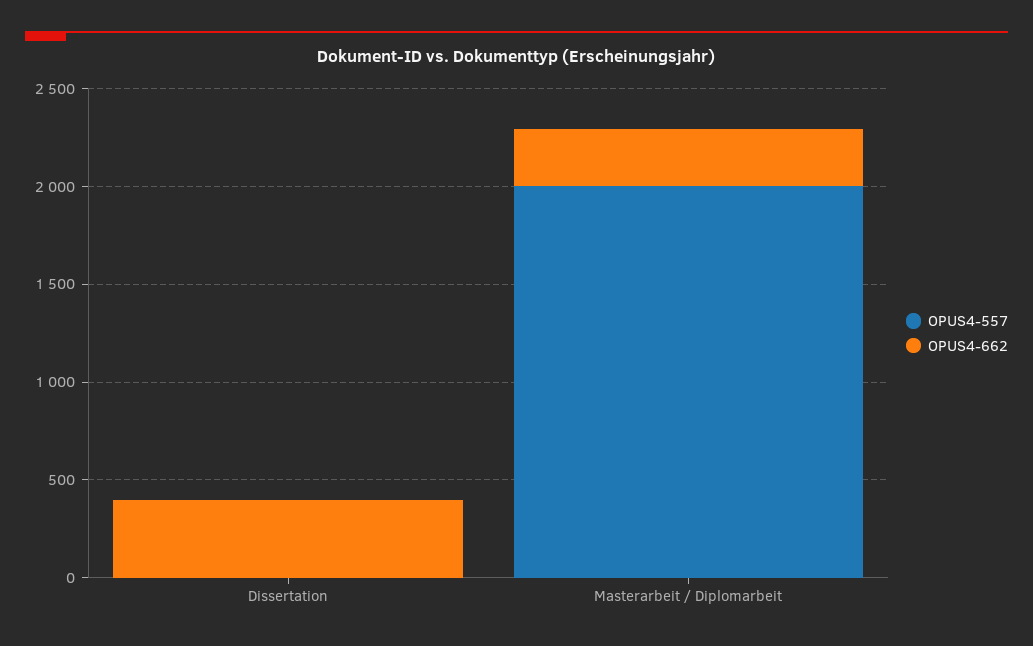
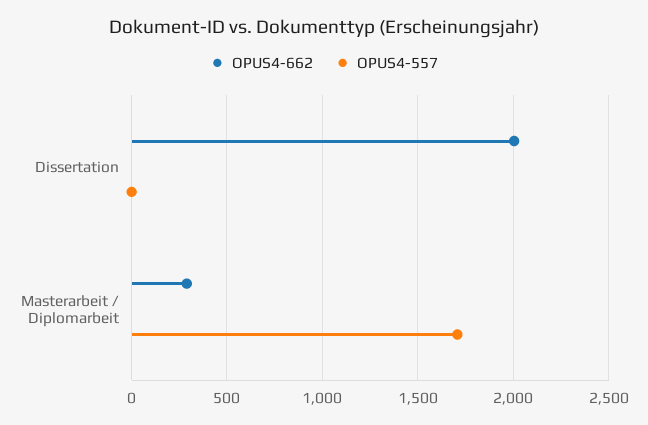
  {
    "OPUS4-557": {
      "Dissertation": 0,
-     "Masterarbeit / Diplomarbeit": 2000
+     "Masterarbeit / Diplomarbeit": 1700
    },
    "OPUS4-662": {
-     "Dissertation": 400,
+     "Dissertation": 2000,
      "Masterarbeit / Diplomarbeit": 300
    }
  }

